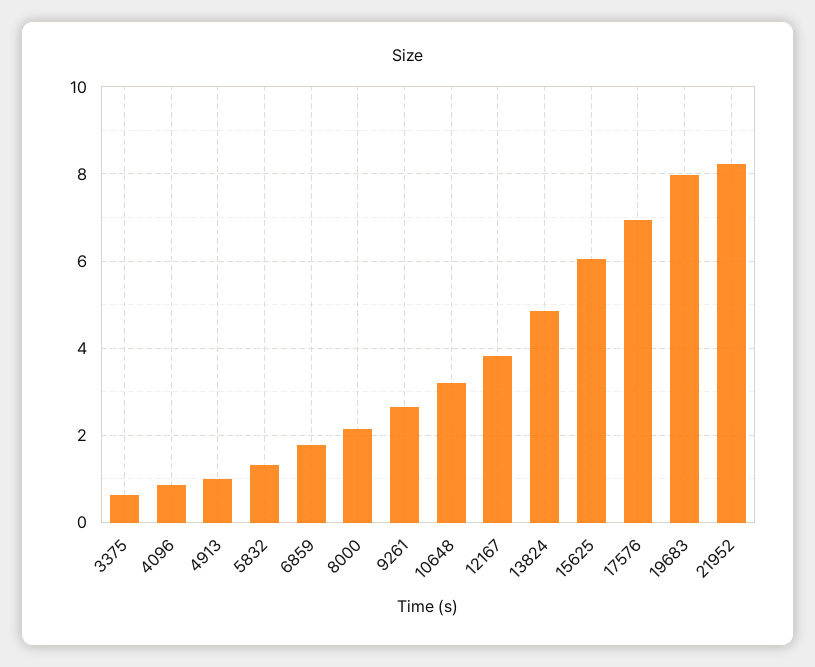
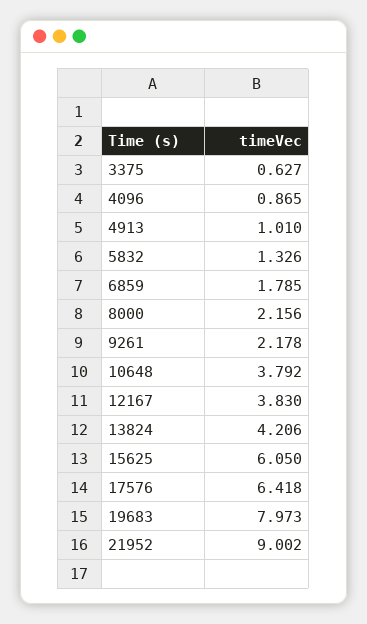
  {
    "3375": 0.627,
    "4096": 0.865,
    "4913": 1.01,
    "5832": 1.326,
    "6859": 1.785,
    "8000": 2.156,
-   "9261": 2.6,
+   "9261": 2.178,
-   "10648": 3.2,
+   "10648": 3.792,
    "12167": 3.83,
-   "13824": 4.8,
+   "13824": 4.206,
    "15625": 6.05,
-   "17576": 7,
+   "17576": 6.418,
    "19683": 7.973,
-   "21952": 8.2
+   "21952": 9.002
  }

